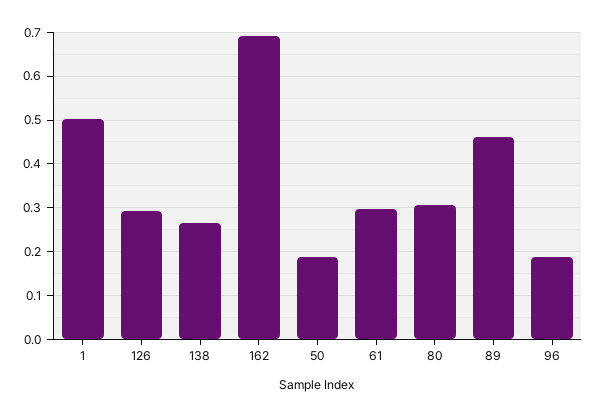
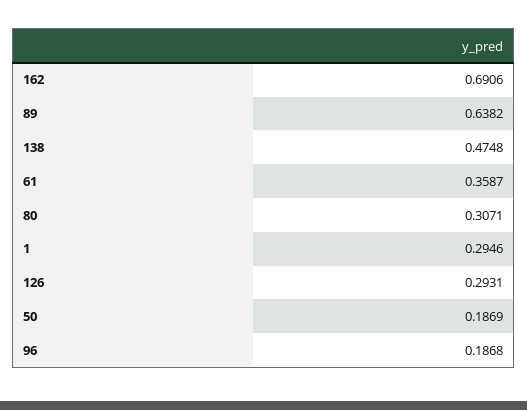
  {
-   "1": 0.5,
+   "1": 0.2946,
    "126": 0.2931,
-   "138": 0.26,
+   "138": 0.4748,
    "162": 0.6906,
    "50": 0.1869,
-   "61": 0.3,
+   "61": 0.3587,
    "80": 0.3071,
-   "89": 0.46,
+   "89": 0.6382,
    "96": 0.1868
  }

